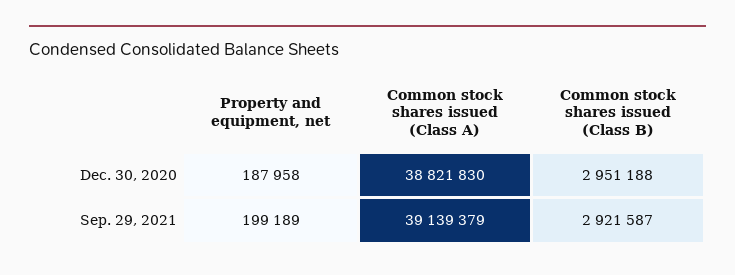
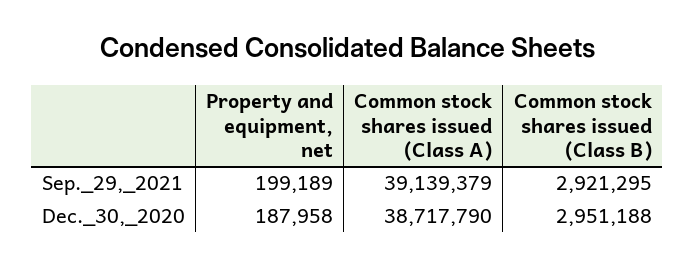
  {
    "Property and equipment, net": {
      "Dec. 30, 2020": 187958,
      "Sep. 29, 2021": 199189
    },
    "Common stock shares issued (Class A)": {
-     "Dec. 30, 2020": 38821830,
+     "Dec. 30, 2020": 38717790,
      "Sep. 29, 2021": 39139379
    },
    "Common stock shares issued (Class B)": {
      "Dec. 30, 2020": 2951188,
-     "Sep. 29, 2021": 2921587
+     "Sep. 29, 2021": 2921295
    }
  }

